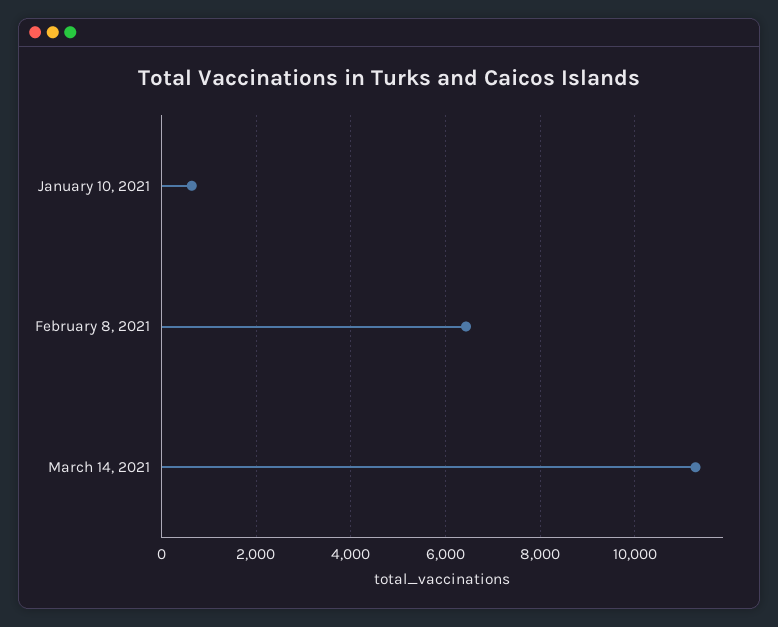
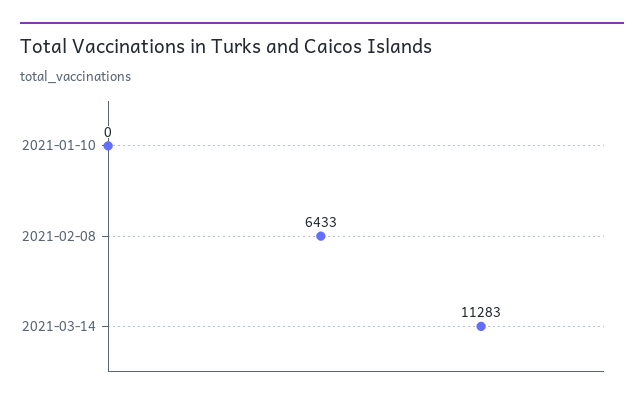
  {
-   "January 10, 2021": 600,
+   "January 10, 2021": 0,
    "February 8, 2021": 6433,
    "March 14, 2021": 11283
  }

